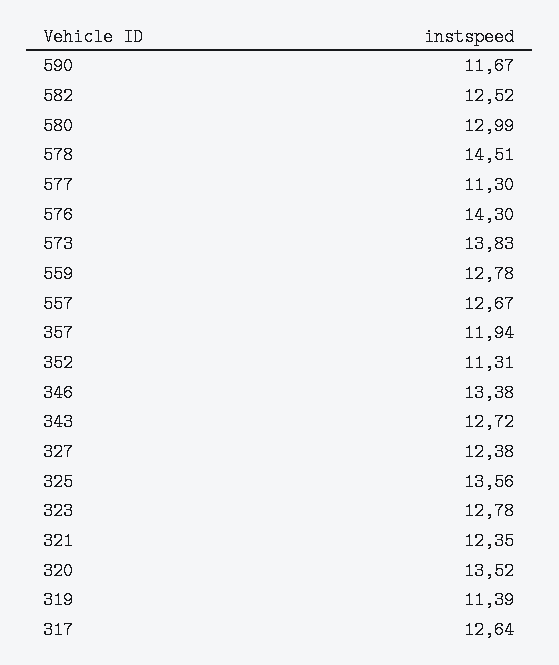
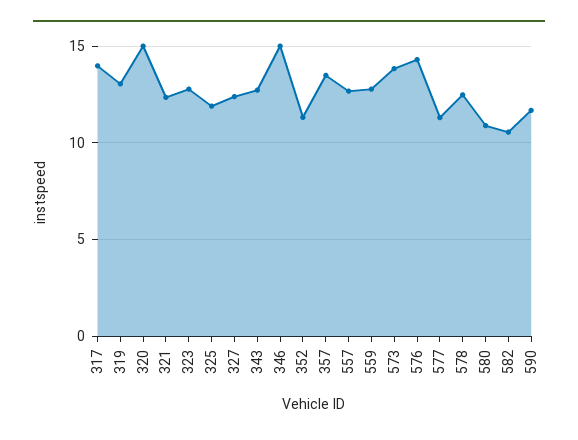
  {
    "590": 11.67,
-   "582": 12.52,
+   "582": 10.5,
-   "580": 12.99,
+   "580": 11,
-   "578": 14.51,
+   "578": 12.5,
    "577": 11.3,
    "576": 14.3,
    "573": 13.83,
    "559": 12.78,
    "557": 12.67,
-   "357": 11.94,
+   "357": 13.5,
    "352": 11.31,
-   "346": 13.38,
+   "346": 15,
    "343": 12.72,
    "327": 12.38,
-   "325": 13.56,
+   "325": 12,
    "323": 12.78,
    "321": 12.35,
-   "320": 13.52,
+   "320": 15,
-   "319": 11.39,
+   "319": 13,
-   "317": 12.64
+   "317": 14
  }

